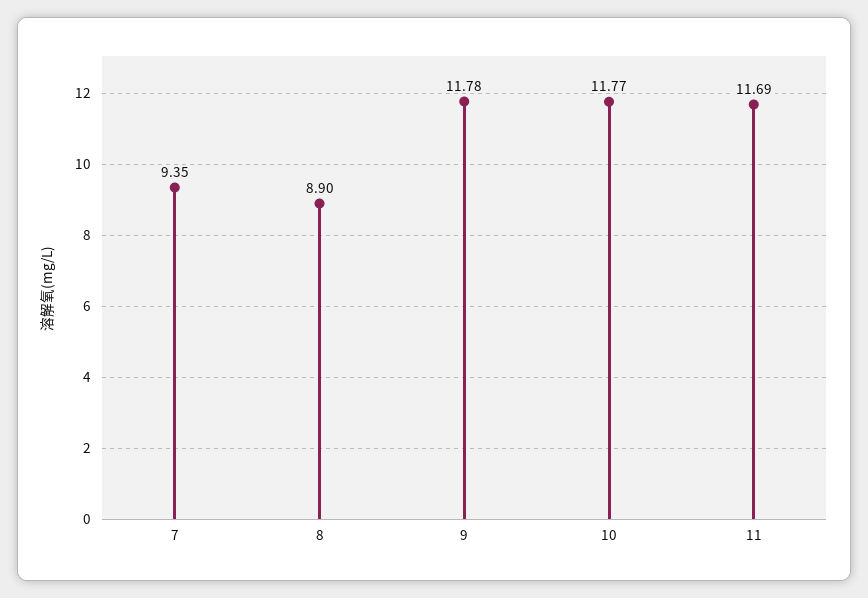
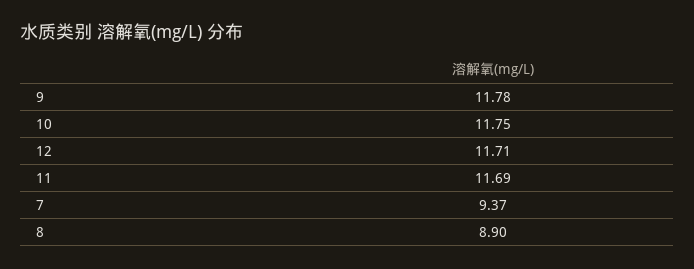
  {
-   "7": 9.35,
+   "7": 9.37,
    "8": 8.9,
    "9": 11.78,
-   "10": 11.77,
+   "10": 11.75,
-   "11": 11.69
+   "11": 11.69,
+   "12": 11.71
  }

